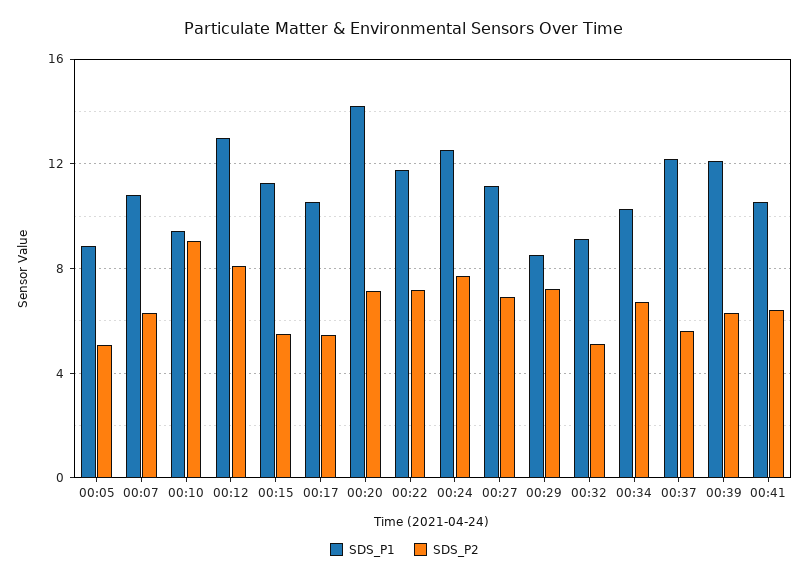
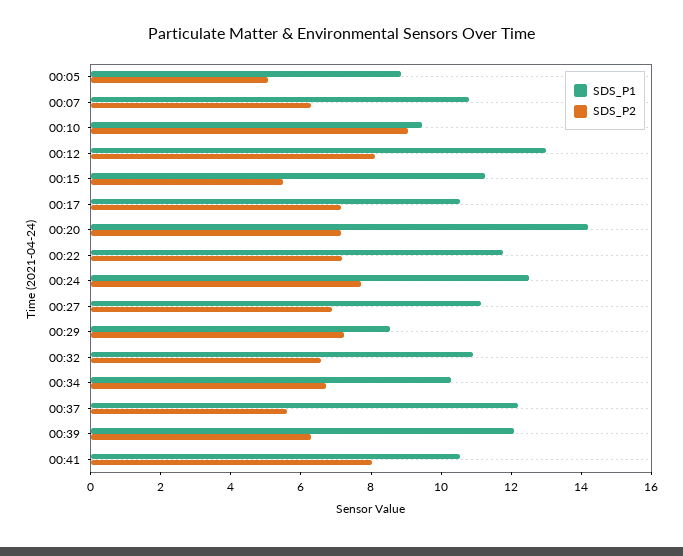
  {
    "SDS_P1": {
      "00:05": 9,
      "00:07": 11,
      "00:10": 9.5,
      "00:12": 13,
      "00:15": 11.5,
      "00:17": 10.5,
      "00:20": 14,
      "00:22": 12,
      "00:24": 12.5,
      "00:27": 11,
      "00:29": 8.5,
-     "00:32": 9,
+     "00:32": 11,
      "00:34": 10.5,
      "00:37": 12,
      "00:39": 12,
      "00:41": 10.5
    },
    "SDS_P2": {
      "00:05": 5,
      "00:07": 6.5,
      "00:10": 9,
      "00:12": 8,
      "00:15": 5.5,
-     "00:17": 5.5,
+     "00:17": 7,
      "00:20": 7,
      "00:22": 7,
      "00:24": 7.5,
      "00:27": 7,
      "00:29": 7,
-     "00:32": 5,
+     "00:32": 6.5,
      "00:34": 6.5,
      "00:37": 5.5,
      "00:39": 6.5,
-     "00:41": 6.5
+     "00:41": 8
    }
  }

